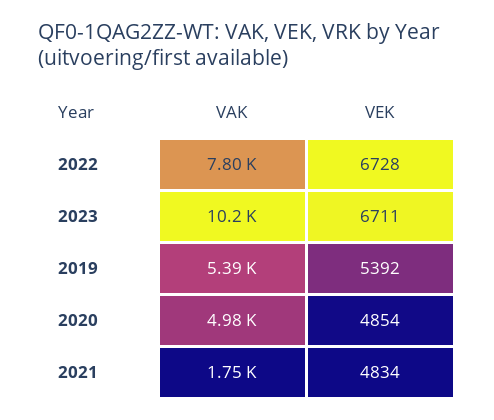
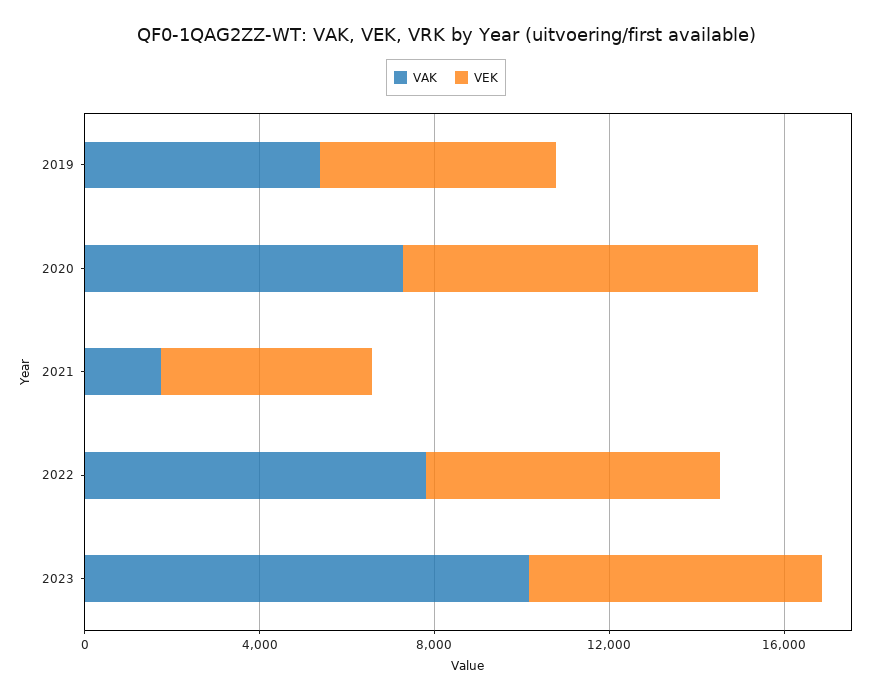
  {
    "VAK": {
      "2022": 7800,
      "2023": 10200,
      "2019": 5390,
-     "2020": 4980,
+     "2020": 7000,
      "2021": 1750
    },
    "VEK": {
      "2022": 6728,
      "2023": 6711,
      "2019": 5392,
-     "2020": 4854,
+     "2020": 8000,
      "2021": 4834
    }
  }

